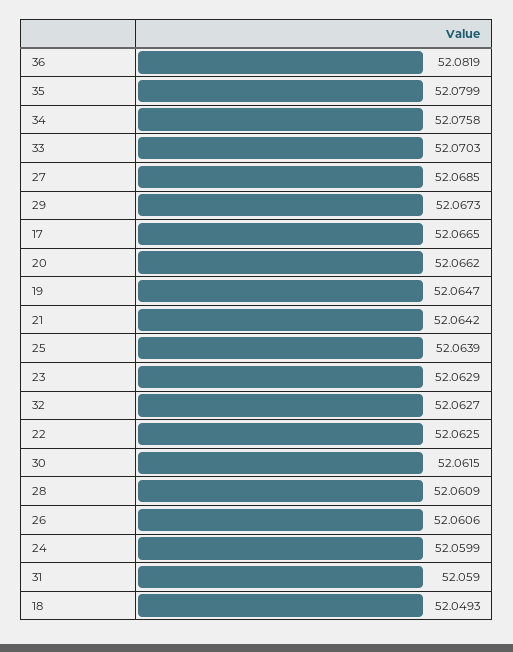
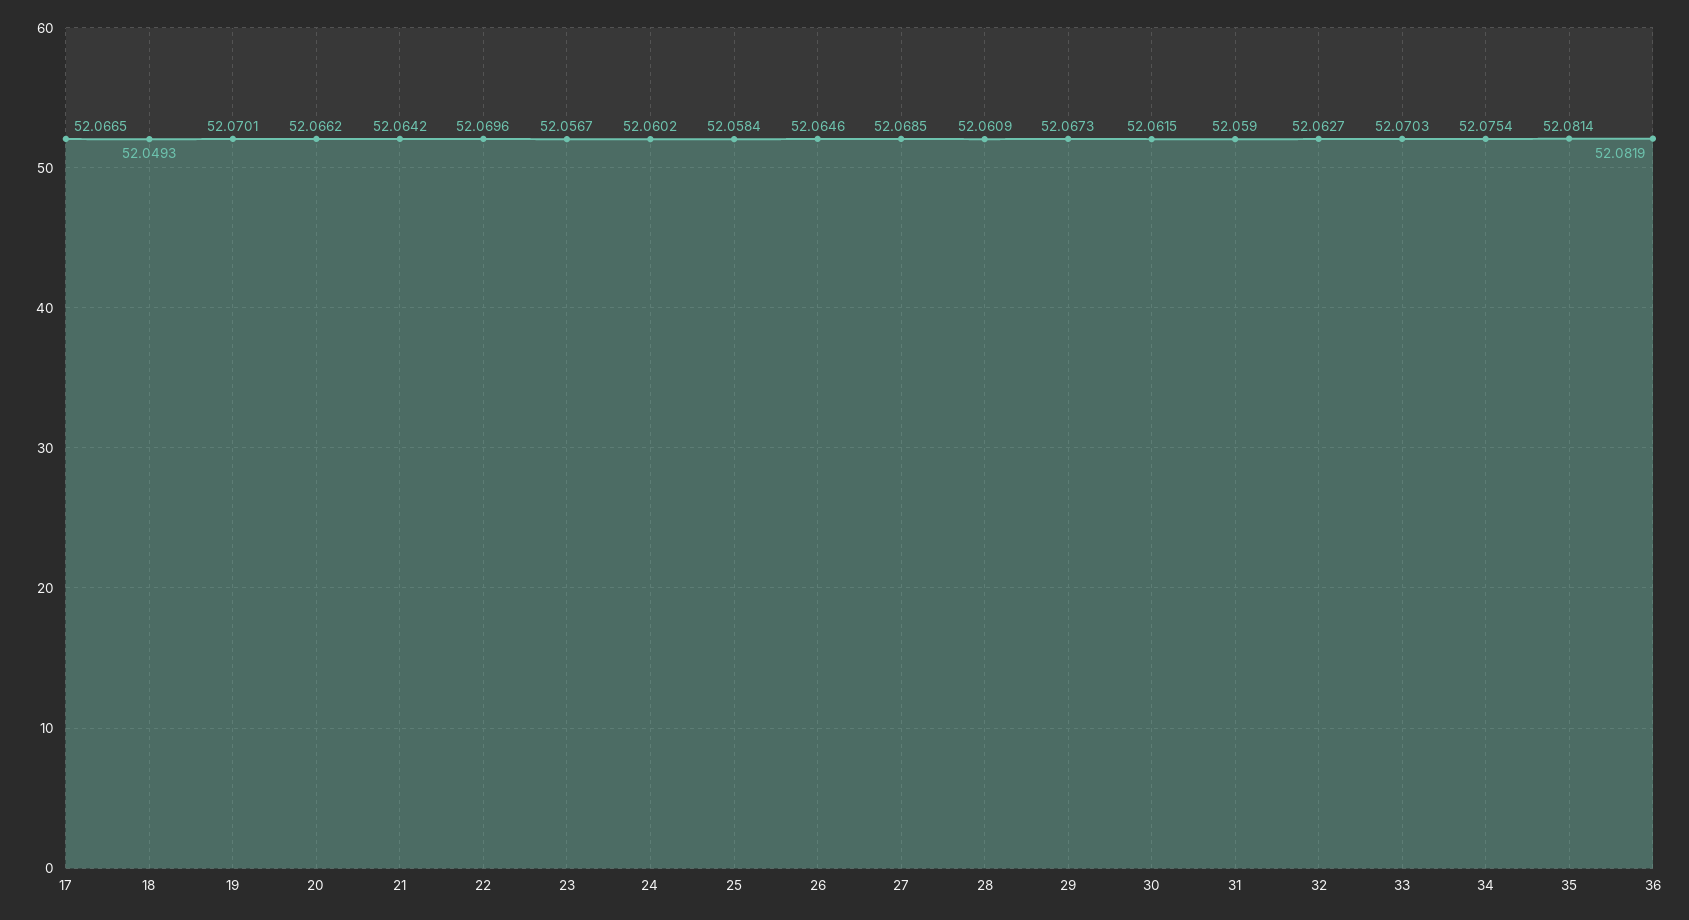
  {
    "36": 52.0819,
-   "35": 52.0799,
+   "35": 52.0814,
-   "34": 52.0758,
+   "34": 52.0754,
    "33": 52.0703,
    "27": 52.0685,
    "29": 52.0673,
    "17": 52.0665,
    "20": 52.0662,
-   "19": 52.0647,
+   "19": 52.0701,
    "21": 52.0642,
-   "25": 52.0639,
+   "25": 52.0584,
-   "23": 52.0629,
+   "23": 52.0567,
    "32": 52.0627,
-   "22": 52.0625,
+   "22": 52.0696,
    "30": 52.0615,
    "28": 52.0609,
-   "26": 52.0606,
+   "26": 52.0646,
-   "24": 52.0599,
+   "24": 52.0602,
    "31": 52.059,
    "18": 52.0493
  }

